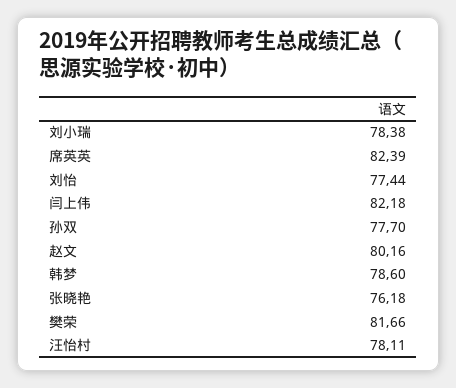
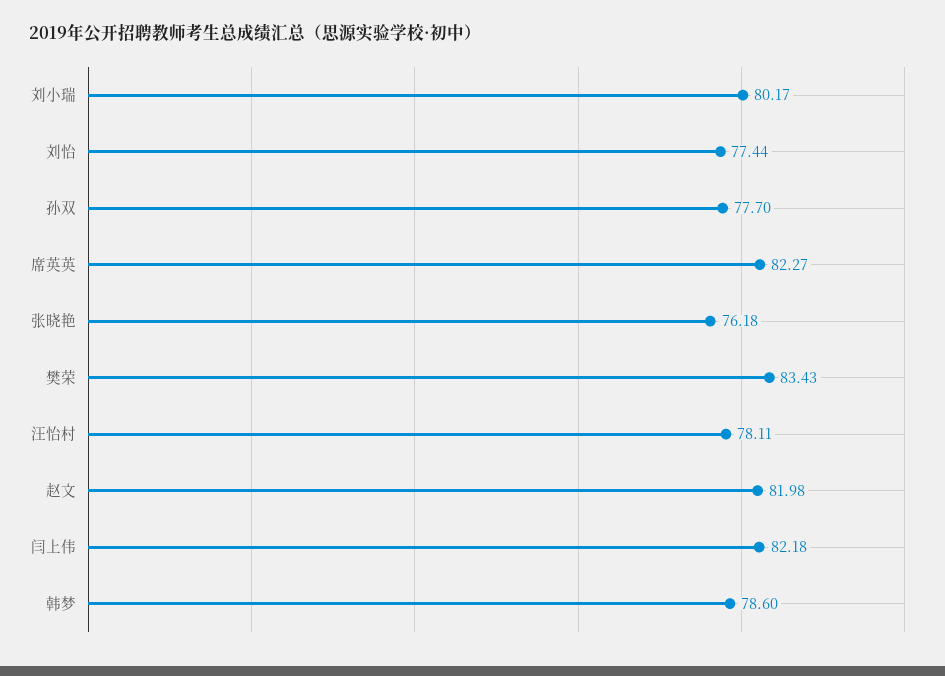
  {
-   "刘小瑞": 78.38,
+   "刘小瑞": 80.17,
-   "席英英": 82.39,
+   "席英英": 82.27,
    "刘怡": 77.44,
    "闫上伟": 82.18,
    "孙双": 77.7,
-   "赵文": 80.16,
+   "赵文": 81.98,
    "韩梦": 78.6,
    "张晓艳": 76.18,
-   "樊荣": 81.66,
+   "樊荣": 83.43,
    "汪怡村": 78.11
  }

